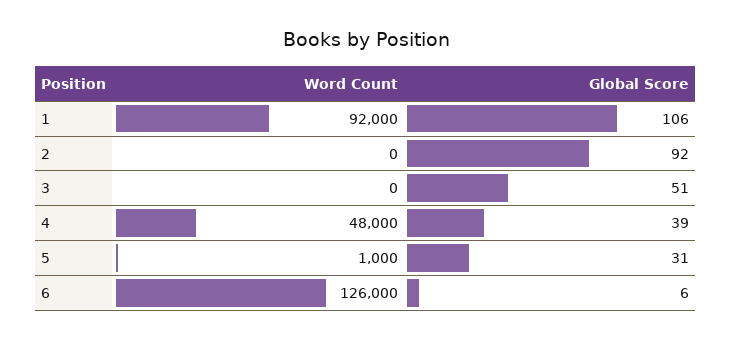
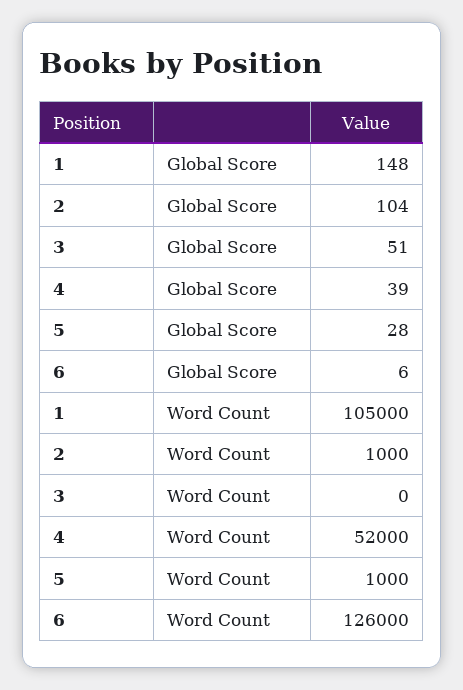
  {
    "Word Count": {
-     "1": 92000,
+     "1": 105000,
-     "2": 0,
+     "2": 1000,
      "3": 0,
-     "4": 48000,
+     "4": 52000,
      "5": 1000,
      "6": 126000
    },
    "Global Score": {
-     "1": 106,
+     "1": 148,
-     "2": 92,
+     "2": 104,
      "3": 51,
      "4": 39,
-     "5": 31,
+     "5": 28,
      "6": 6
    }
  }

